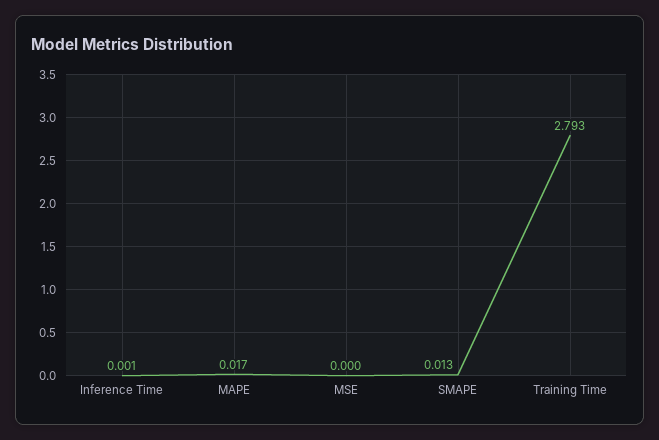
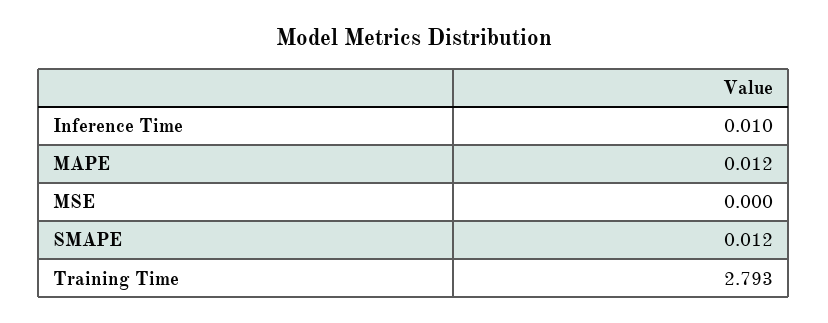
  {
-   "Inference Time": 0.001,
+   "Inference Time": 0.01,
-   "MAPE": 0.017,
+   "MAPE": 0.012,
    "MSE": 0,
-   "SMAPE": 0.013,
+   "SMAPE": 0.012,
    "Training Time": 2.793
  }

